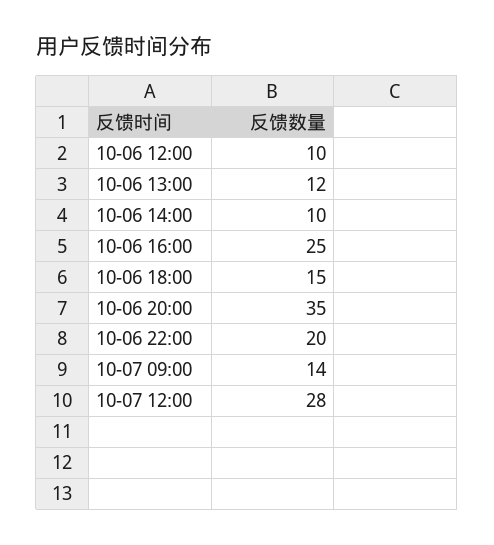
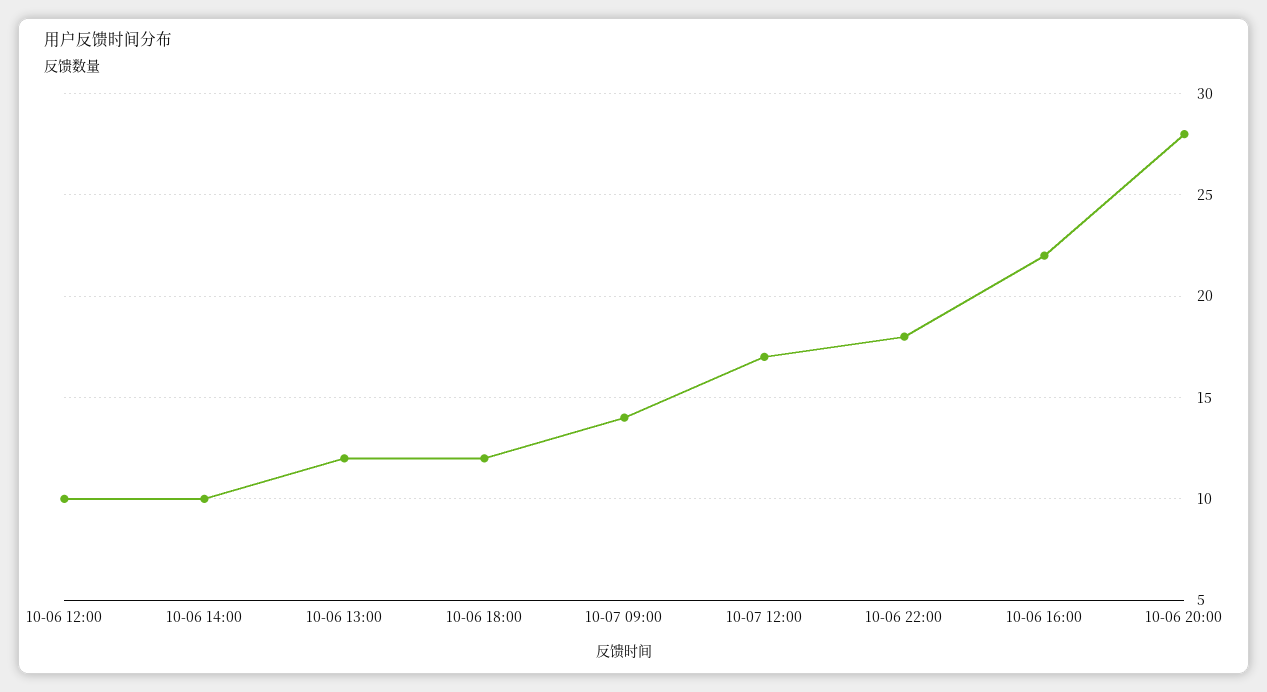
  {
    "10-06 12:00": 10,
    "10-06 13:00": 12,
    "10-06 14:00": 10,
-   "10-06 16:00": 25,
+   "10-06 16:00": 22,
-   "10-06 18:00": 15,
+   "10-06 18:00": 12,
-   "10-06 20:00": 35,
+   "10-06 20:00": 28,
-   "10-06 22:00": 20,
+   "10-06 22:00": 18,
    "10-07 09:00": 14,
-   "10-07 12:00": 28
+   "10-07 12:00": 17
  }

